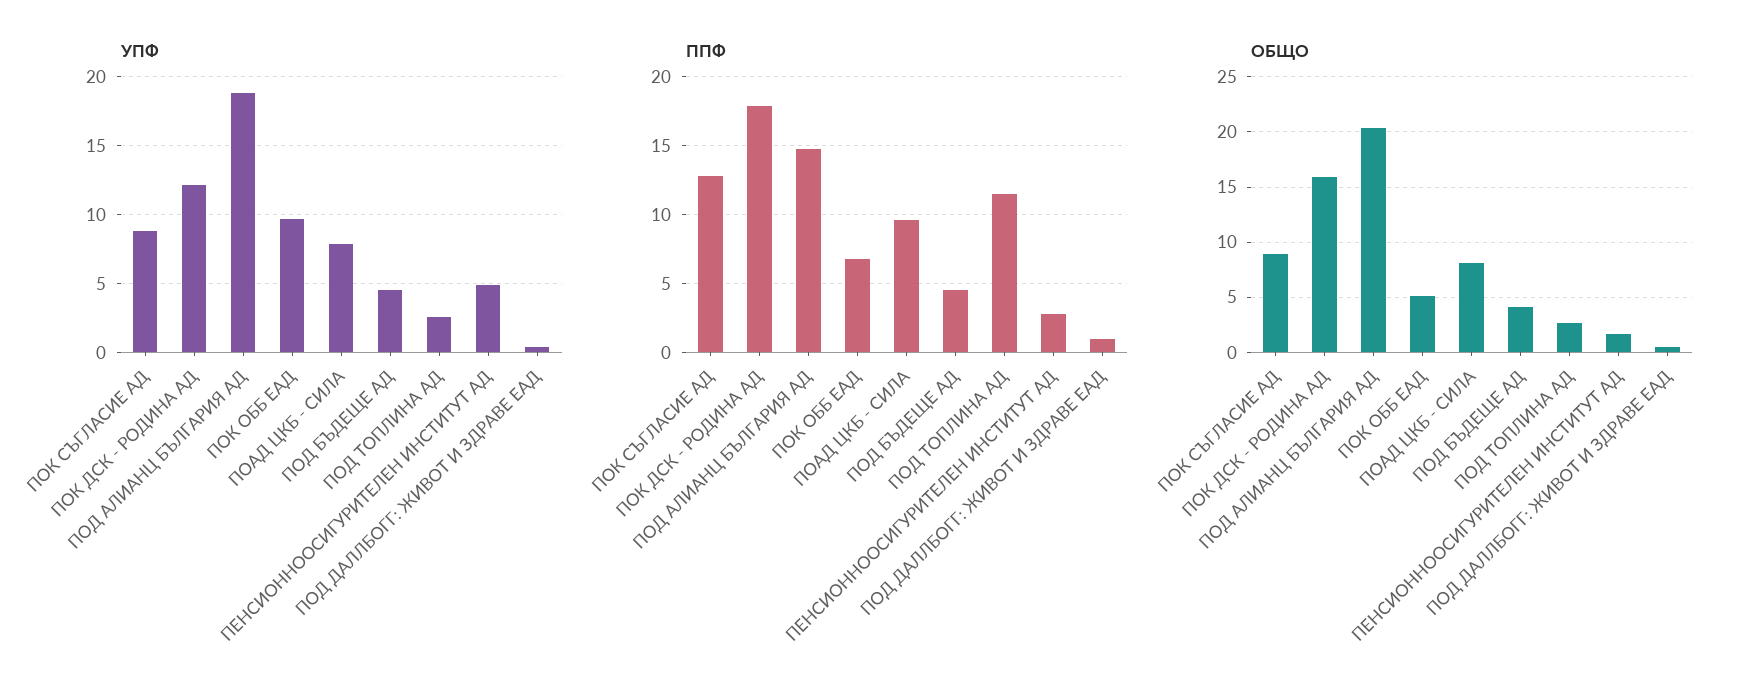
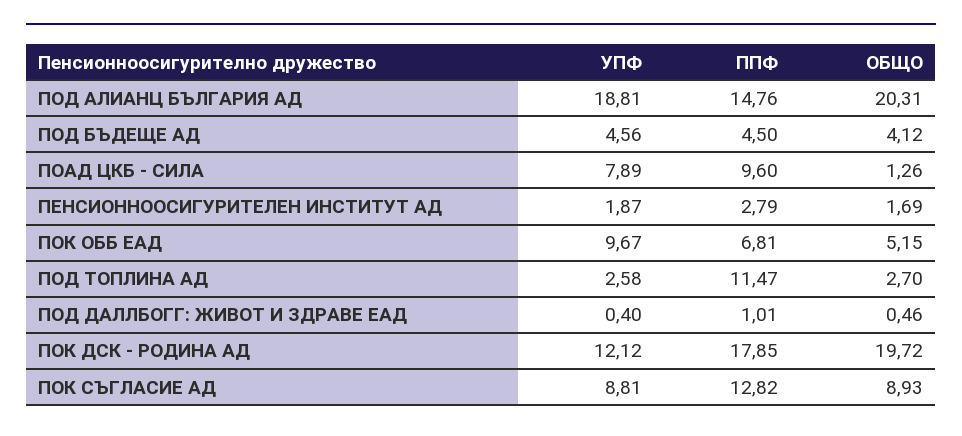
  {
    "УПФ": {
      "ПОК СЪГЛАСИЕ АД": 8.81,
      "ПОК ДСК - РОДИНА АД": 12.12,
      "ПОД АЛИАНЦ БЪЛГАРИЯ АД": 18.81,
      "ПОК ОББ ЕАД": 9.67,
      "ПОАД ЦКБ - СИЛА": 7.89,
      "ПОД БЪДЕЩЕ АД": 4.56,
      "ПОД ТОПЛИНА АД": 2.58,
-     "ПЕНСИОННООСИГУРИТЕЛЕН ИНСТИТУТ АД": 5,
+     "ПЕНСИОННООСИГУРИТЕЛЕН ИНСТИТУТ АД": 1.87,
      "ПОД ДАЛЛБОГГ: ЖИВОТ И ЗДРАВЕ ЕАД": 0.4
    },
    "ППФ": {
      "ПОК СЪГЛАСИЕ АД": 12.82,
      "ПОК ДСК - РОДИНА АД": 17.85,
      "ПОД АЛИАНЦ БЪЛГАРИЯ АД": 14.76,
      "ПОК ОББ ЕАД": 6.81,
      "ПОАД ЦКБ - СИЛА": 9.6,
      "ПОД БЪДЕЩЕ АД": 4.5,
      "ПОД ТОПЛИНА АД": 11.47,
      "ПЕНСИОННООСИГУРИТЕЛЕН ИНСТИТУТ АД": 2.79,
      "ПОД ДАЛЛБОГГ: ЖИВОТ И ЗДРАВЕ ЕАД": 1.01
    },
    "ОБЩО": {
      "ПОК СЪГЛАСИЕ АД": 8.93,
-     "ПОК ДСК - РОДИНА АД": 16,
+     "ПОК ДСК - РОДИНА АД": 19.72,
      "ПОД АЛИАНЦ БЪЛГАРИЯ АД": 20.31,
      "ПОК ОББ ЕАД": 5.15,
-     "ПОАД ЦКБ - СИЛА": 8,
+     "ПОАД ЦКБ - СИЛА": 1.26,
      "ПОД БЪДЕЩЕ АД": 4.12,
      "ПОД ТОПЛИНА АД": 2.7,
      "ПЕНСИОННООСИГУРИТЕЛЕН ИНСТИТУТ АД": 1.69,
      "ПОД ДАЛЛБОГГ: ЖИВОТ И ЗДРАВЕ ЕАД": 0.46
    }
  }

